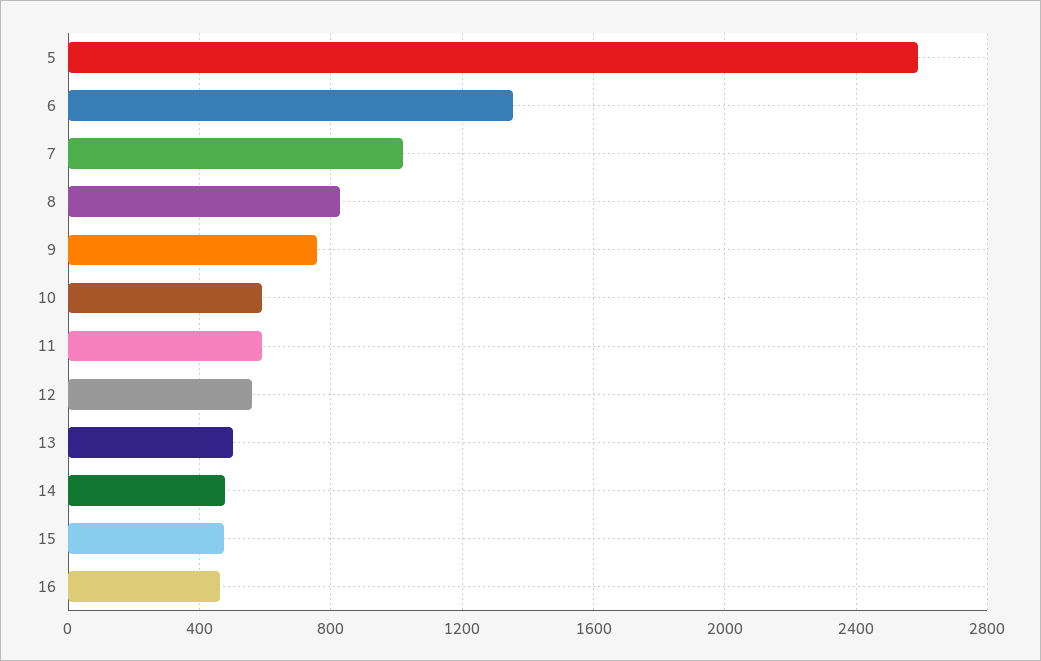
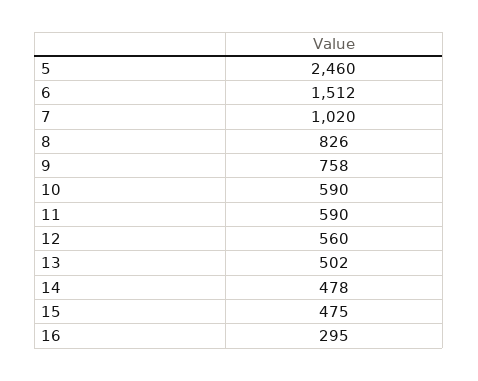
  {
-   "5": 2600,
+   "5": 2460,
-   "6": 1350,
+   "6": 1512,
    "7": 1020,
    "8": 826,
    "9": 758,
    "10": 590,
    "11": 590,
    "12": 560,
    "13": 502,
    "14": 478,
    "15": 475,
-   "16": 450
+   "16": 295
  }

